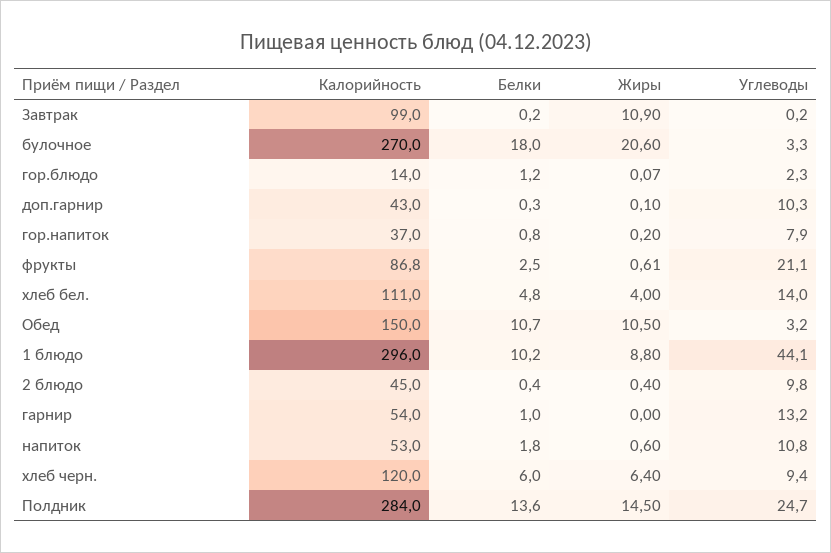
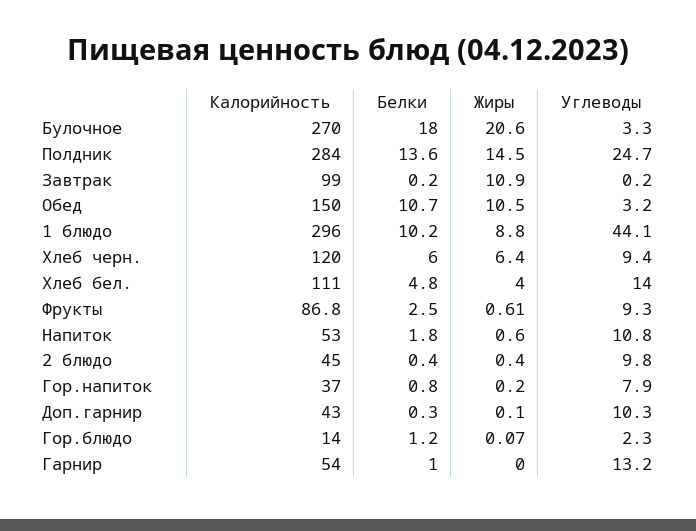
  {
    "Калорийность": {
      "Завтрак": 99,
      "булочное": 270,
      "гор.блюдо": 14,
      "доп.гарнир": 43,
      "гор.напиток": 37,
      "фрукты": 86.8,
      "хлеб бел.": 111,
      "Обед": 150,
      "1 блюдо": 296,
      "2 блюдо": 45,
      "гарнир": 54,
      "напиток": 53,
      "хлеб черн.": 120,
      "Полдник": 284
    },
    "Белки": {
      "Завтрак": 0.2,
      "булочное": 18,
      "гор.блюдо": 1.2,
      "доп.гарнир": 0.3,
      "гор.напиток": 0.8,
      "фрукты": 2.5,
      "хлеб бел.": 4.8,
      "Обед": 10.7,
      "1 блюдо": 10.2,
      "2 блюдо": 0.4,
      "гарнир": 1,
      "напиток": 1.8,
      "хлеб черн.": 6,
      "Полдник": 13.6
    },
    "Жиры": {
      "Завтрак": 10.9,
      "булочное": 20.6,
      "гор.блюдо": 0.07,
      "доп.гарнир": 0.1,
      "гор.напиток": 0.2,
      "фрукты": 0.61,
      "хлеб бел.": 4,
      "Обед": 10.5,
      "1 блюдо": 8.8,
      "2 блюдо": 0.4,
      "гарнир": 0,
      "напиток": 0.6,
      "хлеб черн.": 6.4,
      "Полдник": 14.5
    },
    "Углеводы": {
      "Завтрак": 0.2,
      "булочное": 3.3,
      "гор.блюдо": 2.3,
      "доп.гарнир": 10.3,
      "гор.напиток": 7.9,
-     "фрукты": 21.1,
+     "фрукты": 9.3,
      "хлеб бел.": 14,
      "Обед": 3.2,
      "1 блюдо": 44.1,
      "2 блюдо": 9.8,
      "гарнир": 13.2,
      "напиток": 10.8,
      "хлеб черн.": 9.4,
      "Полдник": 24.7
    }
  }

